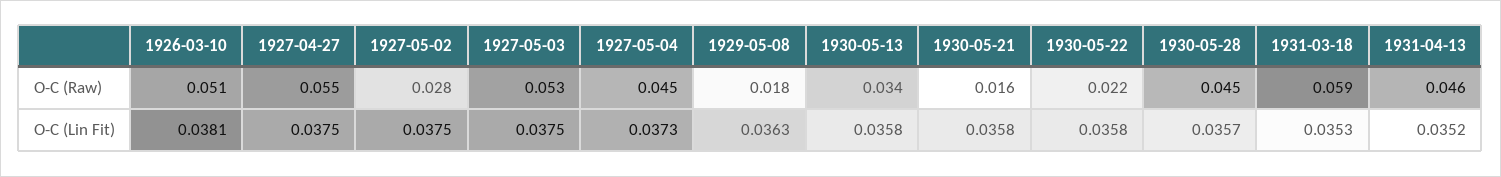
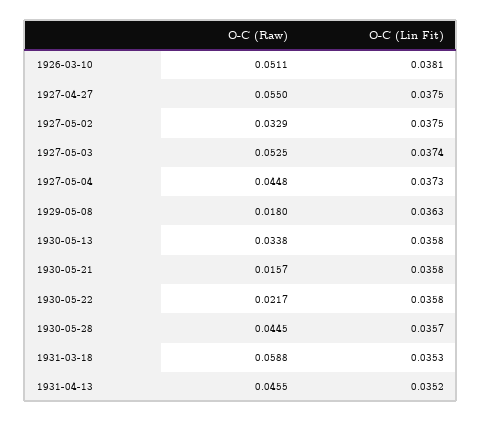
  {
    "1926-03-10": {
      "O-C (Raw)": 0.0511,
      "O-C (Lin Fit)": 0.0381
    },
    "1927-04-27": {
      "O-C (Raw)": 0.055,
      "O-C (Lin Fit)": 0.0375
    },
    "1927-05-02": {
-     "O-C (Raw)": 0.028,
+     "O-C (Raw)": 0.0329,
      "O-C (Lin Fit)": 0.0375
    },
    "1927-05-03": {
      "O-C (Raw)": 0.0525,
-     "O-C (Lin Fit)": 0.0375
+     "O-C (Lin Fit)": 0.0374
    },
    "1927-05-04": {
      "O-C (Raw)": 0.0448,
      "O-C (Lin Fit)": 0.0373
    },
    "1929-05-08": {
      "O-C (Raw)": 0.018,
      "O-C (Lin Fit)": 0.0363
    },
    "1930-05-13": {
      "O-C (Raw)": 0.0338,
      "O-C (Lin Fit)": 0.0358
    },
    "1930-05-21": {
      "O-C (Raw)": 0.0157,
      "O-C (Lin Fit)": 0.0358
    },
    "1930-05-22": {
      "O-C (Raw)": 0.0217,
      "O-C (Lin Fit)": 0.0358
    },
    "1930-05-28": {
      "O-C (Raw)": 0.0445,
      "O-C (Lin Fit)": 0.0357
    },
    "1931-03-18": {
      "O-C (Raw)": 0.0588,
      "O-C (Lin Fit)": 0.0353
    },
    "1931-04-13": {
      "O-C (Raw)": 0.0455,
      "O-C (Lin Fit)": 0.0352
    }
  }

